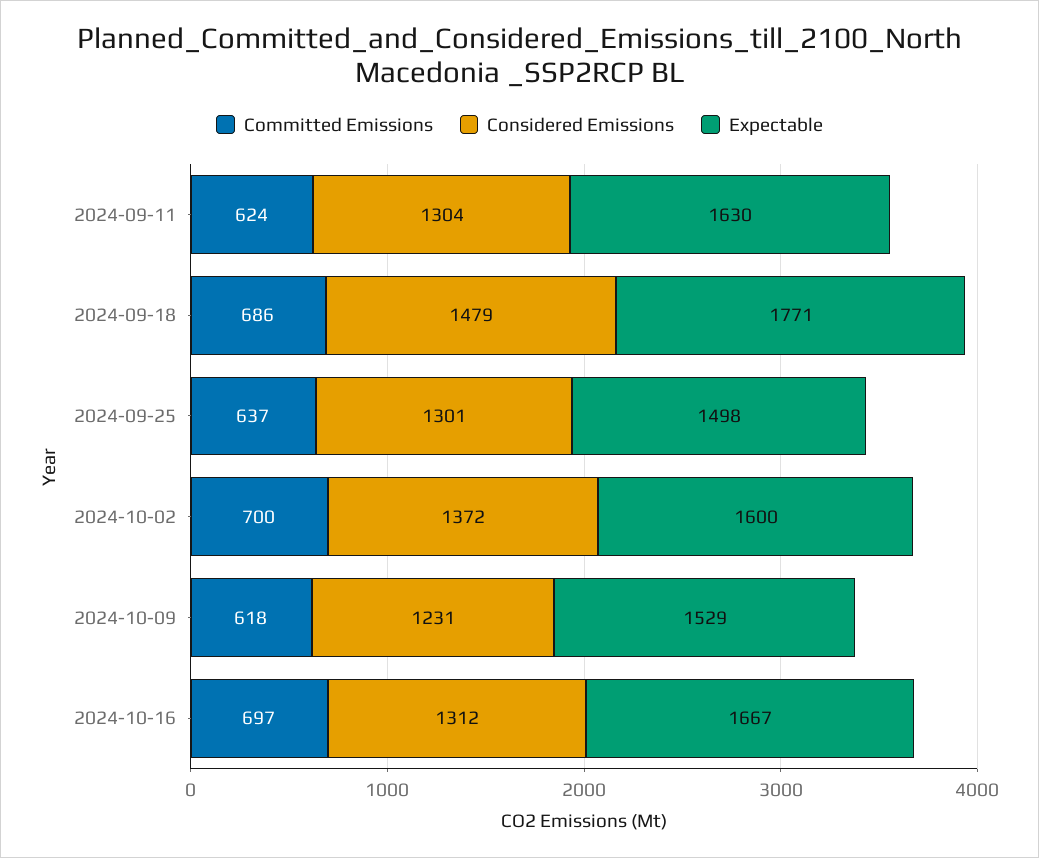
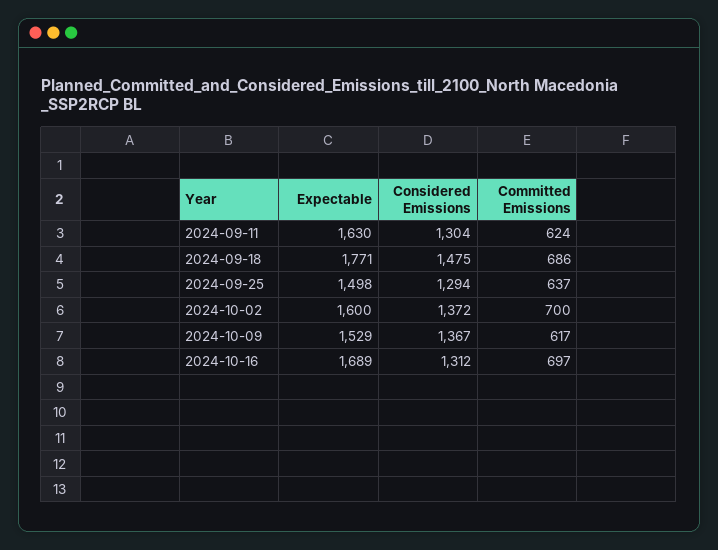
  {
    "Committed Emissions": {
      "2024-09-11": 624,
      "2024-09-18": 686,
      "2024-09-25": 637,
      "2024-10-02": 700,
-     "2024-10-09": 618,
+     "2024-10-09": 617,
      "2024-10-16": 697
    },
    "Considered Emissions": {
      "2024-09-11": 1304,
-     "2024-09-18": 1479,
+     "2024-09-18": 1475,
-     "2024-09-25": 1301,
+     "2024-09-25": 1294,
      "2024-10-02": 1372,
-     "2024-10-09": 1231,
+     "2024-10-09": 1367,
      "2024-10-16": 1312
    },
    "Expectable": {
      "2024-09-11": 1630,
      "2024-09-18": 1771,
      "2024-09-25": 1498,
      "2024-10-02": 1600,
      "2024-10-09": 1529,
-     "2024-10-16": 1667
+     "2024-10-16": 1689
    }
  }

